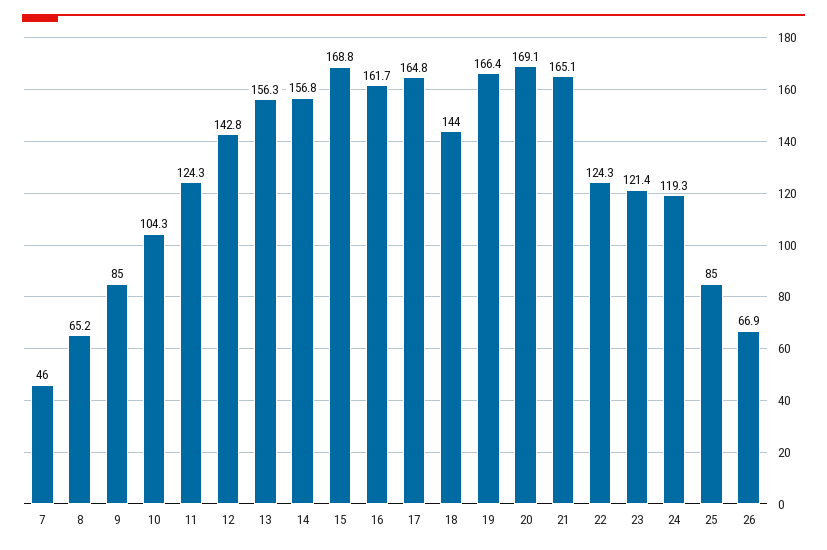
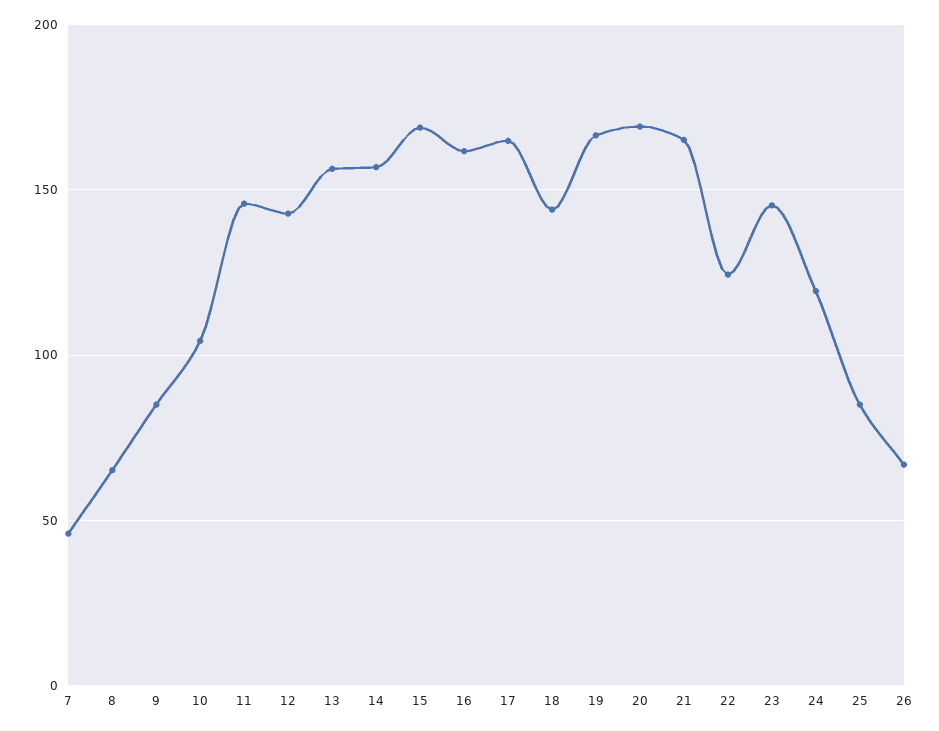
  {
    "7": 46,
    "8": 65.2,
    "9": 85,
    "10": 104.3,
-   "11": 124.3,
+   "11": 145,
    "12": 142.8,
    "13": 156.3,
    "14": 156.8,
    "15": 168.8,
    "16": 161.7,
    "17": 164.8,
    "18": 144,
    "19": 166.4,
    "20": 169.1,
    "21": 165.1,
    "22": 124.3,
-   "23": 121.4,
+   "23": 145,
    "24": 119.3,
    "25": 85,
    "26": 66.9
  }

